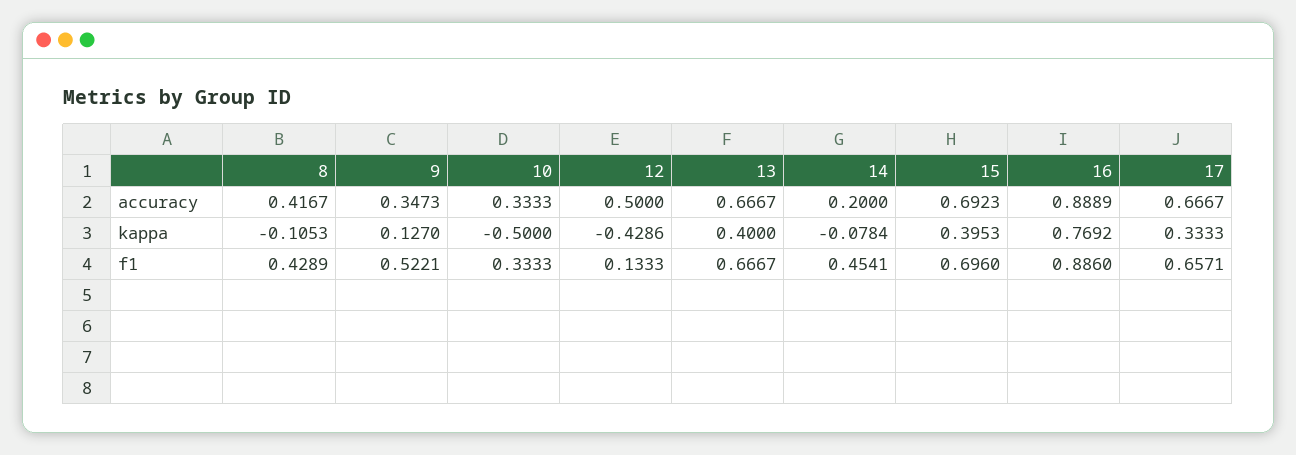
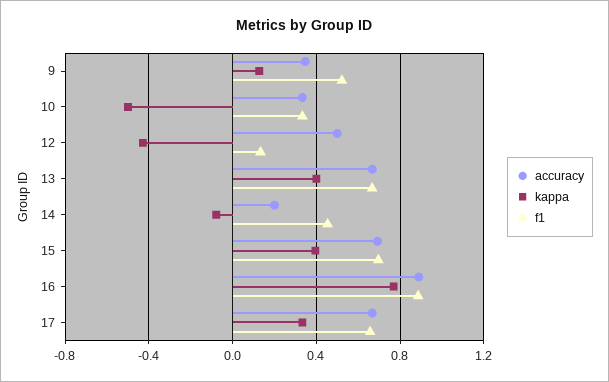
  {
    "accuracy": {
-     "8": 0.4167,
      "9": 0.3473,
      "10": 0.3333,
      "12": 0.5,
      "13": 0.6667,
      "14": 0.2,
      "15": 0.6923,
      "16": 0.8889,
      "17": 0.6667
    },
    "kappa": {
-     "8": -0.1053,
      "9": 0.127,
      "10": -0.5,
      "12": -0.4286,
      "13": 0.4,
      "14": -0.0784,
      "15": 0.3953,
      "16": 0.7692,
      "17": 0.3333
    },
    "f1": {
-     "8": 0.4289,
      "9": 0.5221,
      "10": 0.3333,
      "12": 0.1333,
      "13": 0.6667,
      "14": 0.4541,
      "15": 0.696,
      "16": 0.886,
      "17": 0.6571
    }
  }

